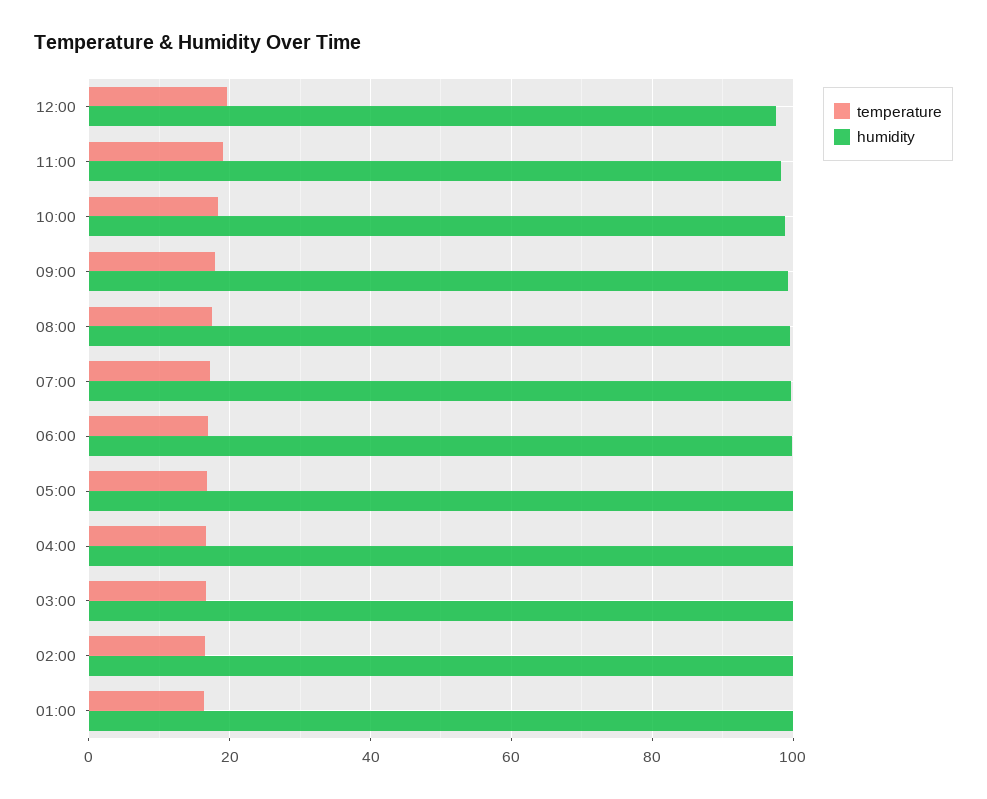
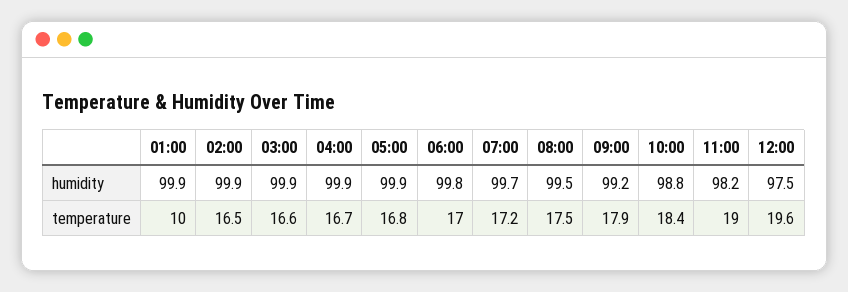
  {
    "temperature": {
      "12:00": 19.6,
      "11:00": 19,
      "10:00": 18.4,
      "09:00": 17.9,
      "08:00": 17.5,
      "07:00": 17.2,
      "06:00": 17,
      "05:00": 16.8,
      "04:00": 16.7,
      "03:00": 16.6,
      "02:00": 16.5,
-     "01:00": 16
+     "01:00": 10
    },
    "humidity": {
      "12:00": 97.5,
      "11:00": 98.2,
      "10:00": 98.8,
      "09:00": 99.2,
      "08:00": 99.5,
      "07:00": 99.7,
      "06:00": 99.8,
      "05:00": 99.9,
      "04:00": 99.9,
      "03:00": 99.9,
      "02:00": 99.9,
      "01:00": 99.9
    }
  }

